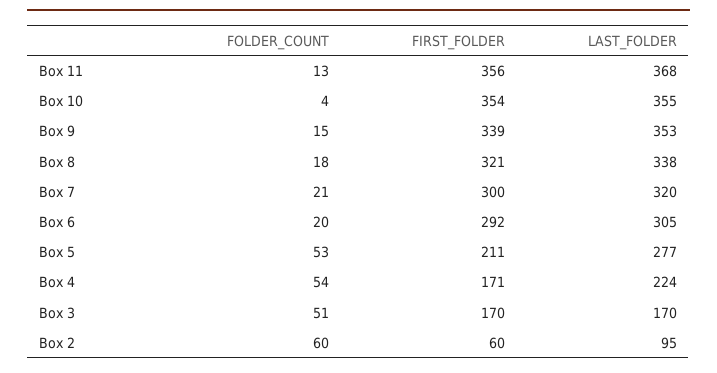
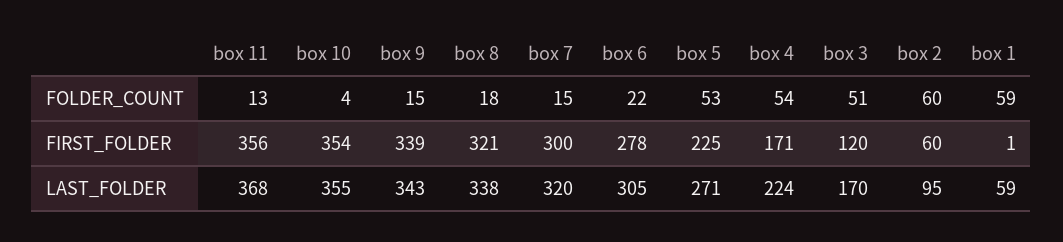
  {
    "FOLDER_COUNT": {
      "Box 11": 13,
      "Box 10": 4,
      "Box 9": 15,
      "Box 8": 18,
-     "Box 7": 21,
+     "Box 7": 15,
-     "Box 6": 20,
+     "Box 6": 22,
      "Box 5": 53,
      "Box 4": 54,
      "Box 3": 51,
-     "Box 2": 60
+     "Box 2": 60,
+     "box 1": 59
    },
    "FIRST_FOLDER": {
      "Box 11": 356,
      "Box 10": 354,
      "Box 9": 339,
      "Box 8": 321,
      "Box 7": 300,
-     "Box 6": 292,
+     "Box 6": 278,
-     "Box 5": 211,
+     "Box 5": 225,
      "Box 4": 171,
-     "Box 3": 170,
+     "Box 3": 120,
-     "Box 2": 60
+     "Box 2": 60,
+     "box 1": 1
    },
    "LAST_FOLDER": {
      "Box 11": 368,
      "Box 10": 355,
-     "Box 9": 353,
+     "Box 9": 343,
      "Box 8": 338,
      "Box 7": 320,
      "Box 6": 305,
-     "Box 5": 277,
+     "Box 5": 271,
      "Box 4": 224,
      "Box 3": 170,
-     "Box 2": 95
+     "Box 2": 95,
+     "box 1": 59
    }
  }

